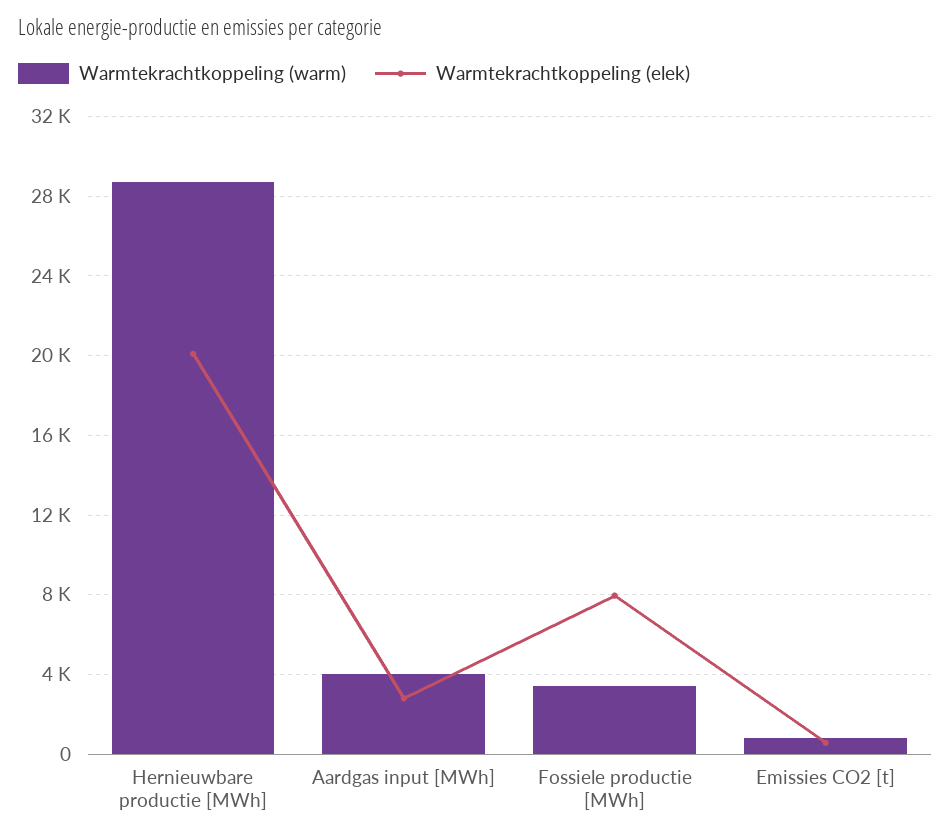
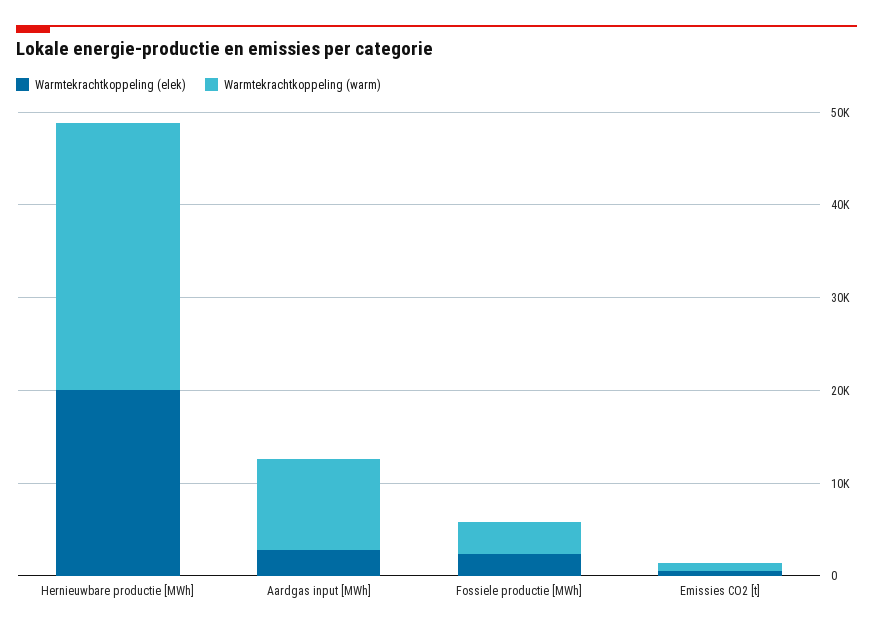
  {
    "Warmtekrachtkoppeling (warm)": {
      "Hernieuwbare productie [MWh]": 28500,
-     "Aardgas input [MWh]": 4000,
+     "Aardgas input [MWh]": 10000,
      "Fossiele productie [MWh]": 3500,
      "Emissies CO2 [t]": 1000
    },
    "Warmtekrachtkoppeling (elek)": {
      "Hernieuwbare productie [MWh]": 20000,
      "Aardgas input [MWh]": 3000,
-     "Fossiele productie [MWh]": 8000,
+     "Fossiele productie [MWh]": 2000,
      "Emissies CO2 [t]": 500
    }
  }

